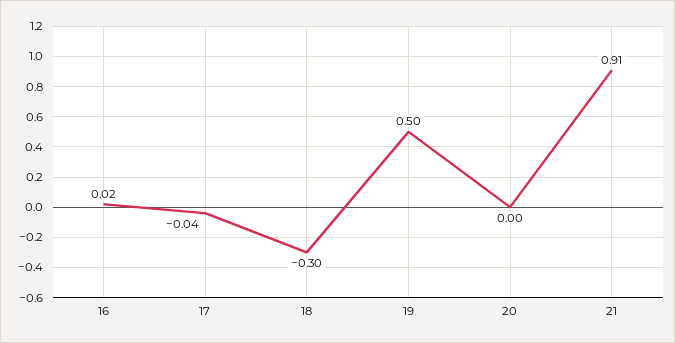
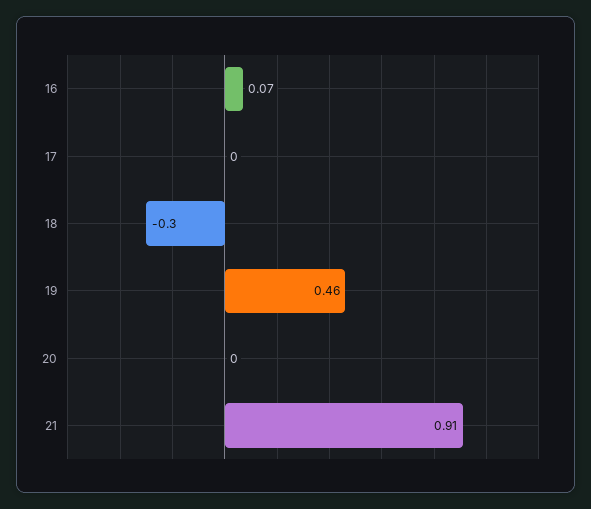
  {
-   "16": 0.02,
+   "16": 0.07,
-   "17": -0.04,
+   "17": 0,
    "18": -0.3,
-   "19": 0.5,
+   "19": 0.46,
    "20": 0,
    "21": 0.91
  }

